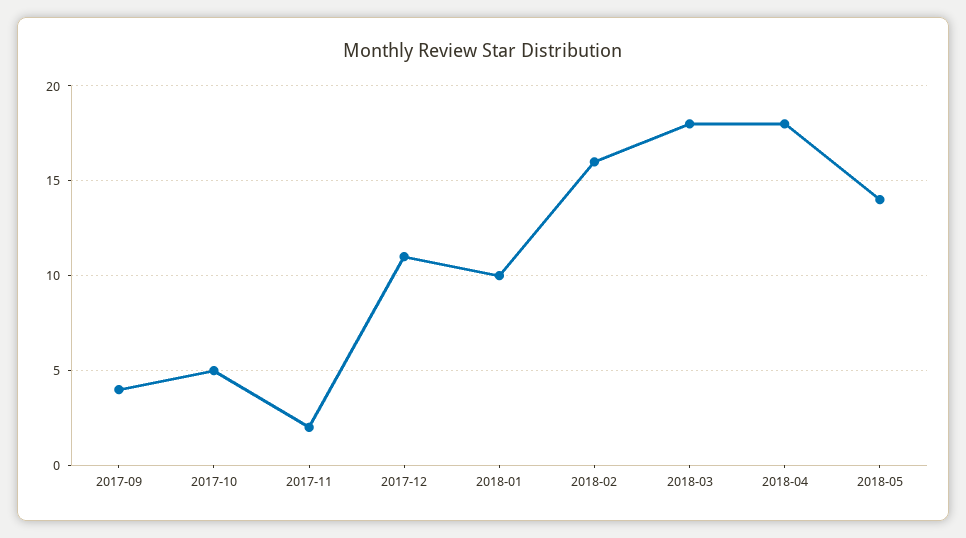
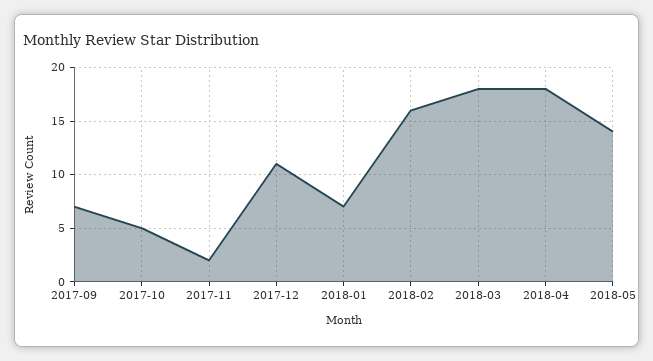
  {
-   "2017-09": 4,
+   "2017-09": 7,
    "2017-10": 5,
    "2017-11": 2,
    "2017-12": 11,
-   "2018-01": 10,
+   "2018-01": 7,
    "2018-02": 16,
    "2018-03": 18,
    "2018-04": 18,
    "2018-05": 14
  }

